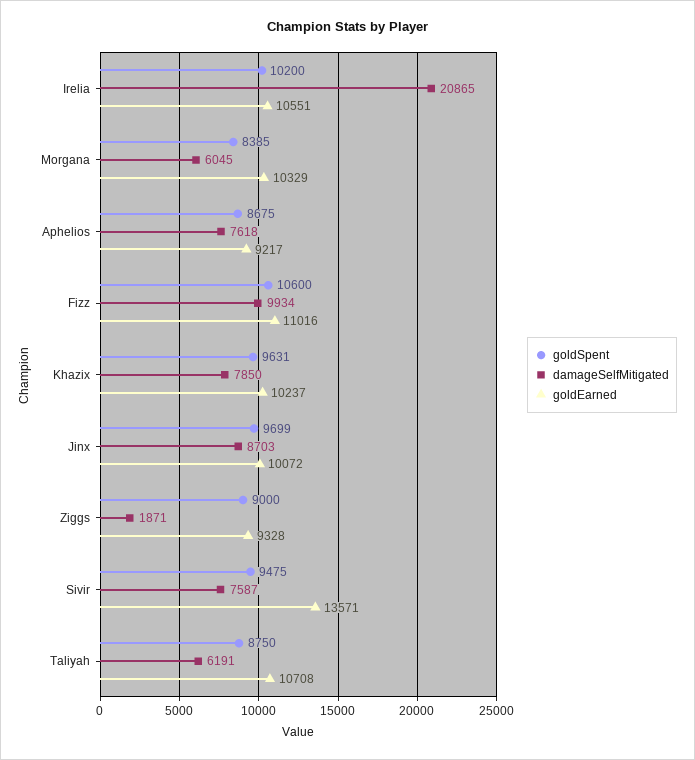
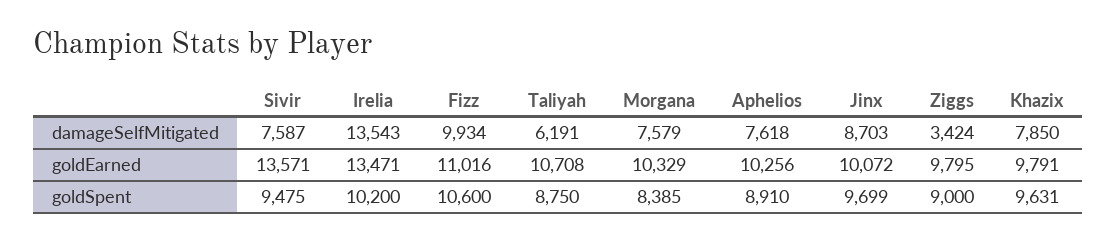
  {
    "goldSpent": {
      "Irelia": 10200,
      "Morgana": 8385,
-     "Aphelios": 8675,
+     "Aphelios": 8910,
      "Fizz": 10600,
      "Khazix": 9631,
      "Jinx": 9699,
      "Ziggs": 9000,
      "Sivir": 9475,
      "Taliyah": 8750
    },
    "damageSelfMitigated": {
-     "Irelia": 20865,
+     "Irelia": 13543,
-     "Morgana": 6045,
+     "Morgana": 7579,
      "Aphelios": 7618,
      "Fizz": 9934,
      "Khazix": 7850,
      "Jinx": 8703,
-     "Ziggs": 1871,
+     "Ziggs": 3424,
      "Sivir": 7587,
      "Taliyah": 6191
    },
    "goldEarned": {
-     "Irelia": 10551,
+     "Irelia": 13471,
      "Morgana": 10329,
-     "Aphelios": 9217,
+     "Aphelios": 10256,
      "Fizz": 11016,
-     "Khazix": 10237,
+     "Khazix": 9791,
      "Jinx": 10072,
-     "Ziggs": 9328,
+     "Ziggs": 9795,
      "Sivir": 13571,
      "Taliyah": 10708
    }
  }

